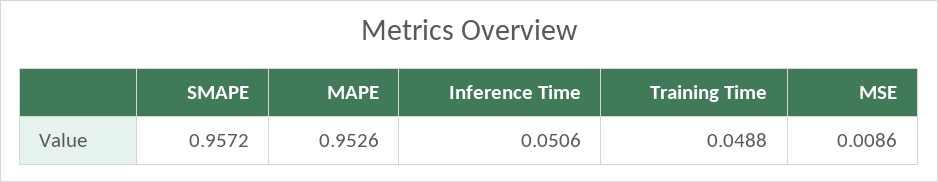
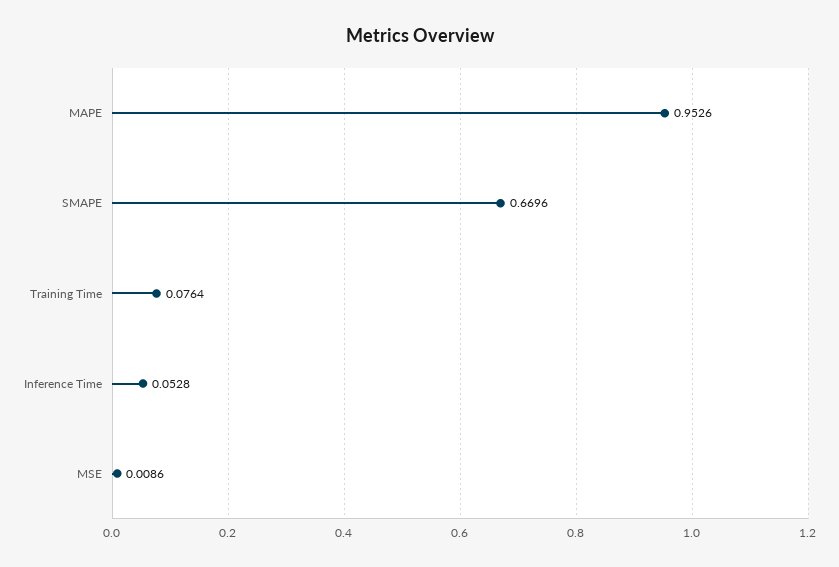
  {
-   "SMAPE": 0.9572,
+   "SMAPE": 0.6696,
    "MAPE": 0.9526,
-   "Inference Time": 0.0506,
+   "Inference Time": 0.0528,
-   "Training Time": 0.0488,
+   "Training Time": 0.0764,
    "MSE": 0.0086
  }

